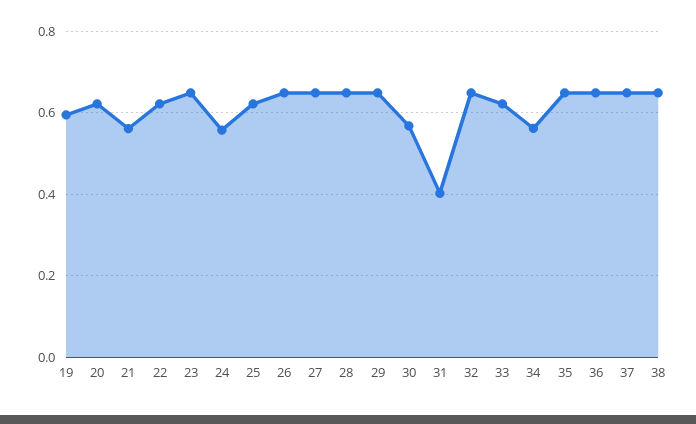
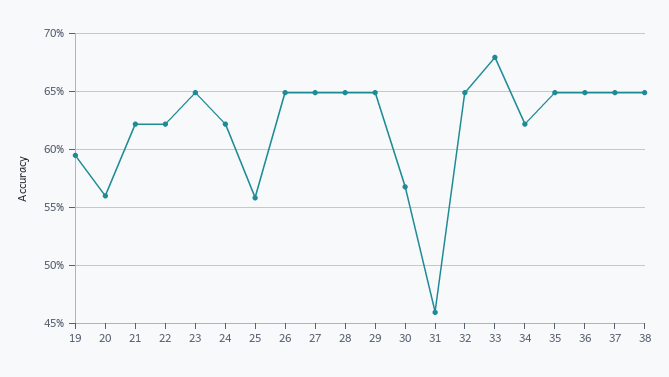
  {
    "19": 0.59,
-   "20": 0.62,
+   "20": 0.56,
-   "21": 0.56,
+   "21": 0.62,
    "22": 0.62,
    "23": 0.65,
-   "24": 0.56,
+   "24": 0.62,
-   "25": 0.62,
+   "25": 0.56,
    "26": 0.65,
    "27": 0.65,
    "28": 0.65,
    "29": 0.65,
    "30": 0.57,
-   "31": 0.4,
+   "31": 0.46,
    "32": 0.65,
-   "33": 0.62,
+   "33": 0.68,
-   "34": 0.56,
+   "34": 0.62,
    "35": 0.65,
    "36": 0.65,
    "37": 0.65,
    "38": 0.65
  }

